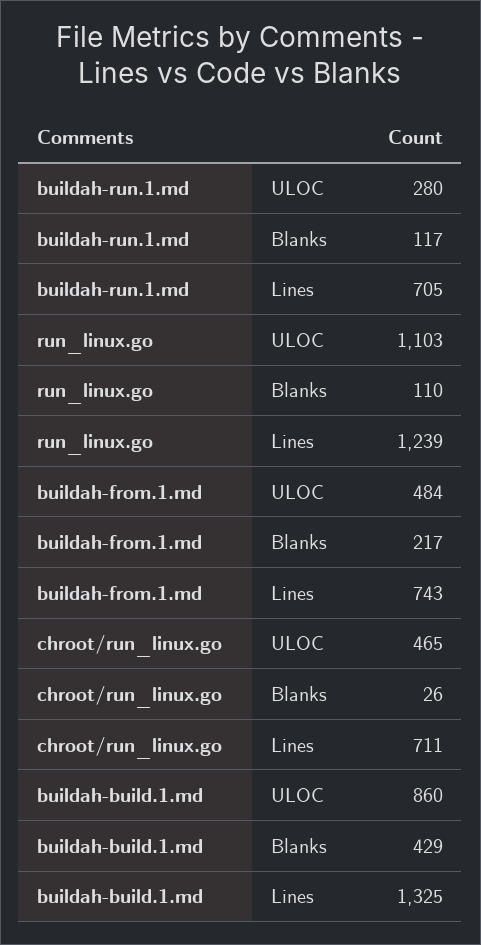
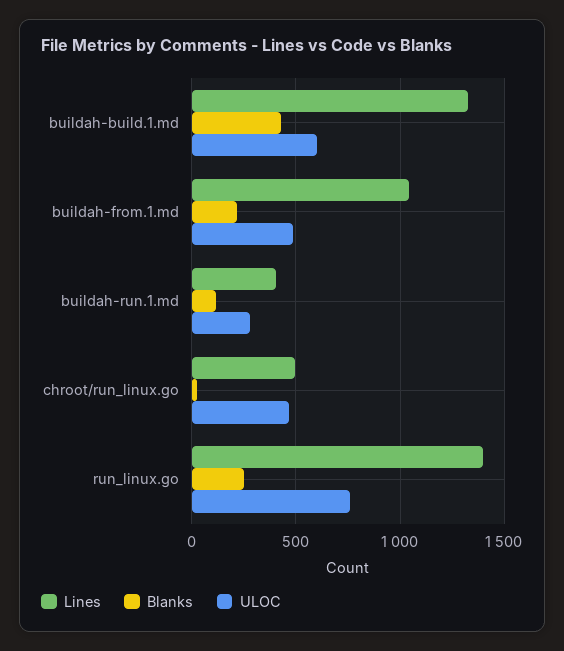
  {
    "ULOC": {
      "buildah-run.1.md": 280,
-     "run_linux.go": 1103,
+     "run_linux.go": 750,
      "buildah-from.1.md": 484,
      "chroot/run_linux.go": 465,
-     "buildah-build.1.md": 860
+     "buildah-build.1.md": 600
    },
    "Blanks": {
      "buildah-run.1.md": 117,
-     "run_linux.go": 110,
+     "run_linux.go": 250,
      "buildah-from.1.md": 217,
      "chroot/run_linux.go": 26,
      "buildah-build.1.md": 429
    },
    "Lines": {
-     "buildah-run.1.md": 705,
+     "buildah-run.1.md": 400,
-     "run_linux.go": 1239,
+     "run_linux.go": 1400,
-     "buildah-from.1.md": 743,
+     "buildah-from.1.md": 1050,
-     "chroot/run_linux.go": 711,
+     "chroot/run_linux.go": 500,
      "buildah-build.1.md": 1325
    }
  }

